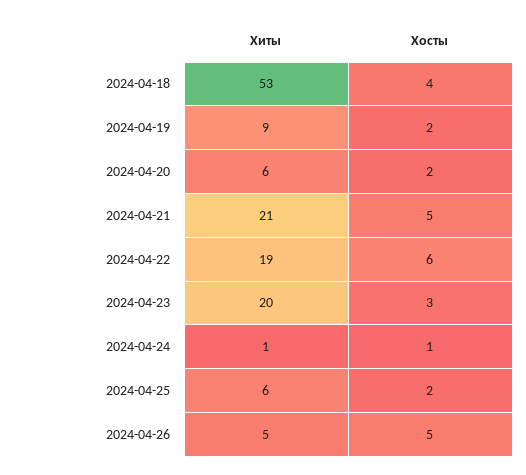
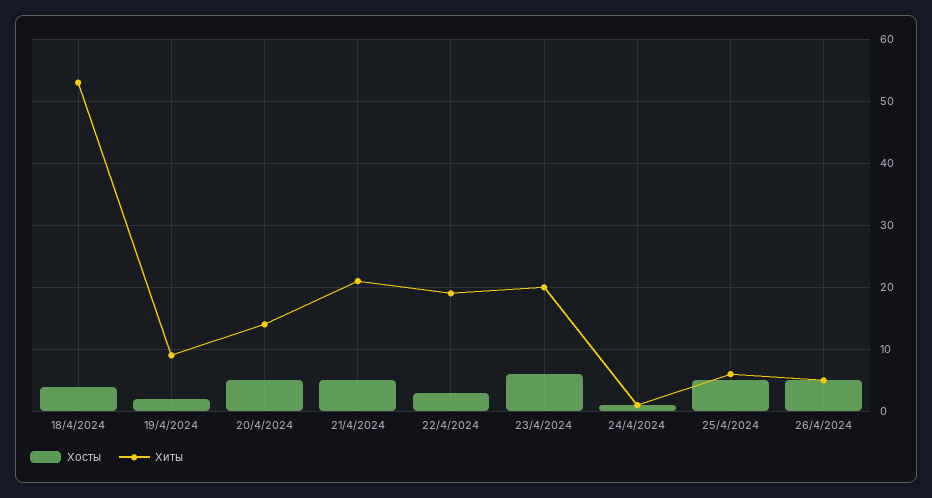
  {
    "Хиты": {
      "2024-04-18": 53,
      "2024-04-19": 9,
-     "2024-04-20": 6,
+     "2024-04-20": 14,
      "2024-04-21": 21,
      "2024-04-22": 19,
      "2024-04-23": 20,
      "2024-04-24": 1,
      "2024-04-25": 6,
      "2024-04-26": 5
    },
    "Хосты": {
      "2024-04-18": 4,
      "2024-04-19": 2,
-     "2024-04-20": 2,
+     "2024-04-20": 5,
      "2024-04-21": 5,
-     "2024-04-22": 6,
+     "2024-04-22": 3,
-     "2024-04-23": 3,
+     "2024-04-23": 6,
      "2024-04-24": 1,
-     "2024-04-25": 2,
+     "2024-04-25": 5,
      "2024-04-26": 5
    }
  }

